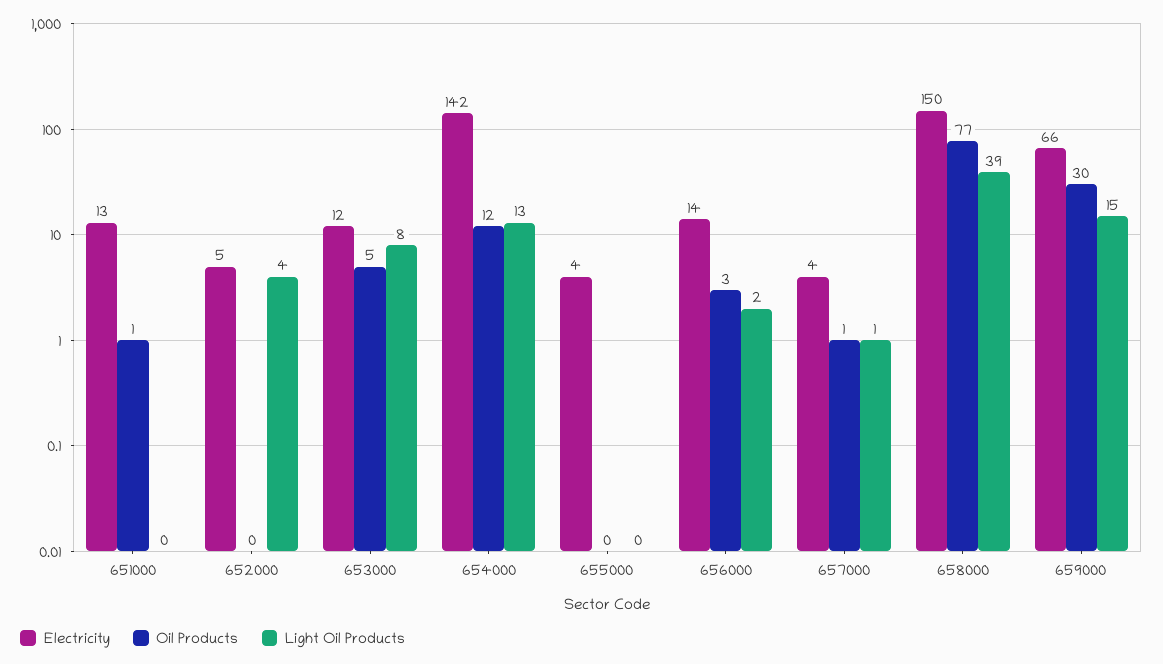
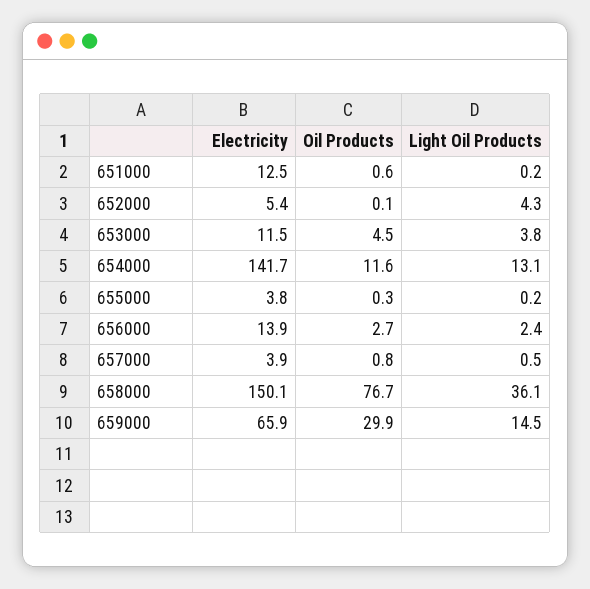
  {
    "Electricity": {
      "651000": 12.5,
      "652000": 5.4,
      "653000": 11.5,
      "654000": 141.7,
      "655000": 3.8,
      "656000": 13.9,
      "657000": 3.9,
      "658000": 150.1,
      "659000": 65.9
    },
    "Oil Products": {
      "651000": 0.6,
      "652000": 0.1,
      "653000": 4.5,
      "654000": 11.6,
      "655000": 0.3,
      "656000": 2.7,
      "657000": 0.8,
      "658000": 76.7,
      "659000": 29.9
    },
    "Light Oil Products": {
      "651000": 0.2,
      "652000": 4.3,
-     "653000": 8,
+     "653000": 3.8,
      "654000": 13.1,
      "655000": 0.2,
      "656000": 2.4,
      "657000": 0.5,
-     "658000": 39,
+     "658000": 36.1,
      "659000": 14.5
    }
  }

